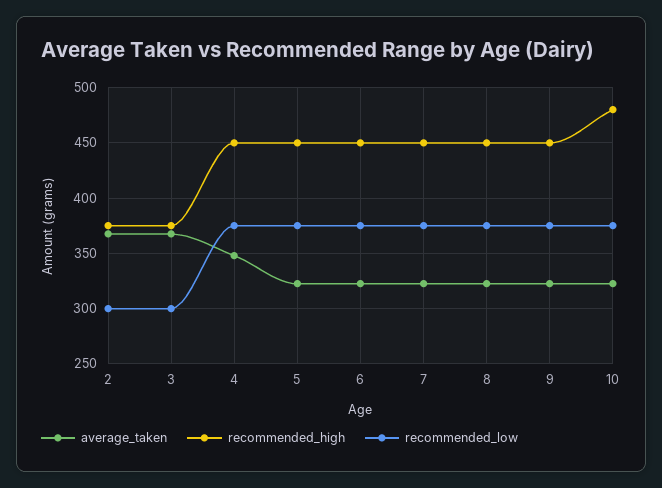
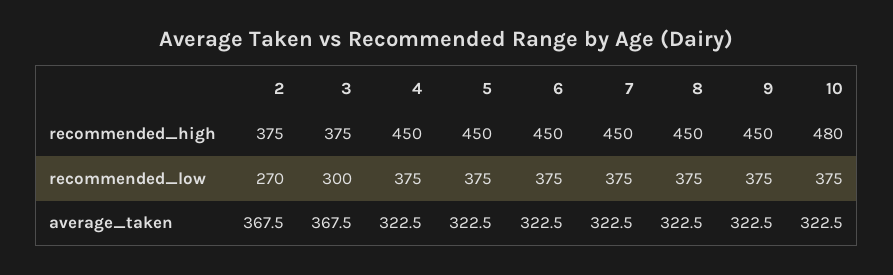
  {
    "average_taken": {
      "2": 367.5,
      "3": 367.5,
-     "4": 350,
+     "4": 322.5,
      "5": 322.5,
      "6": 322.5,
      "7": 322.5,
      "8": 322.5,
      "9": 322.5,
      "10": 322.5
    },
    "recommended_high": {
      "2": 375,
      "3": 375,
      "4": 450,
      "5": 450,
      "6": 450,
      "7": 450,
      "8": 450,
      "9": 450,
      "10": 480
    },
    "recommended_low": {
-     "2": 300,
+     "2": 270,
      "3": 300,
      "4": 375,
      "5": 375,
      "6": 375,
      "7": 375,
      "8": 375,
      "9": 375,
      "10": 375
    }
  }

